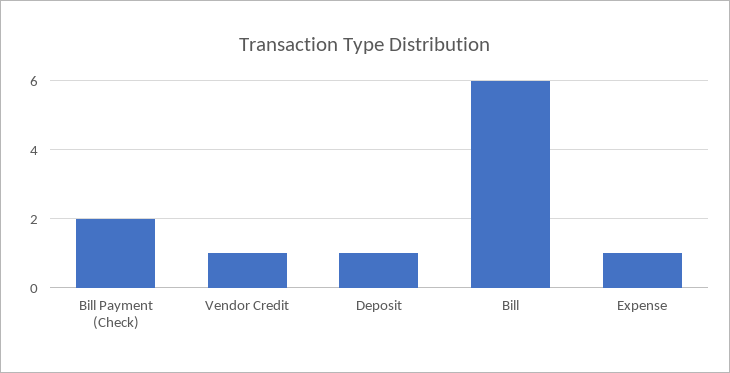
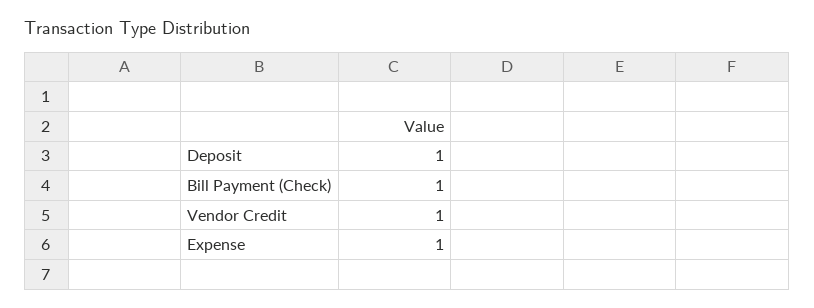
  {
-   "Bill Payment (Check)": 2,
+   "Bill Payment (Check)": 1,
    "Vendor Credit": 1,
    "Deposit": 1,
-   "Bill": 6,
    "Expense": 1
  }

